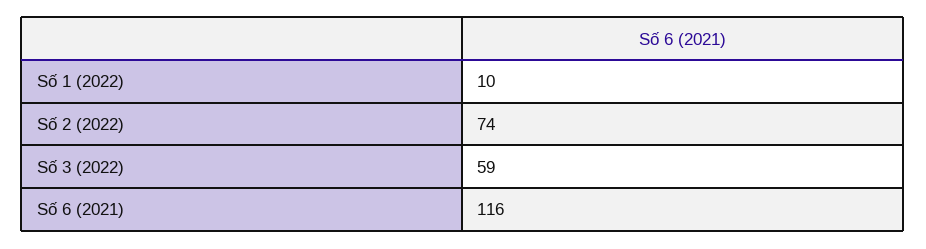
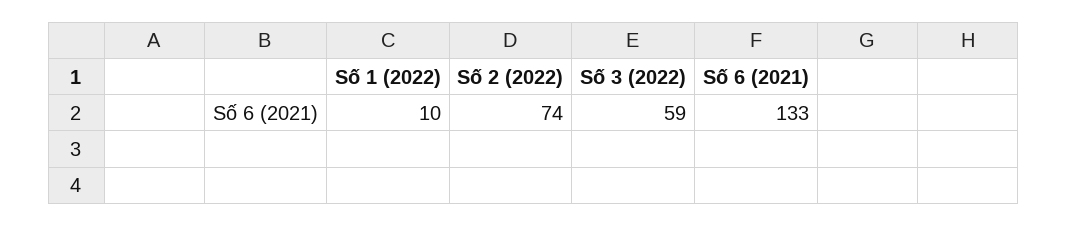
  {
    "Số 1 (2022)": 10,
    "Số 2 (2022)": 74,
    "Số 3 (2022)": 59,
-   "Số 6 (2021)": 116
+   "Số 6 (2021)": 133
  }

